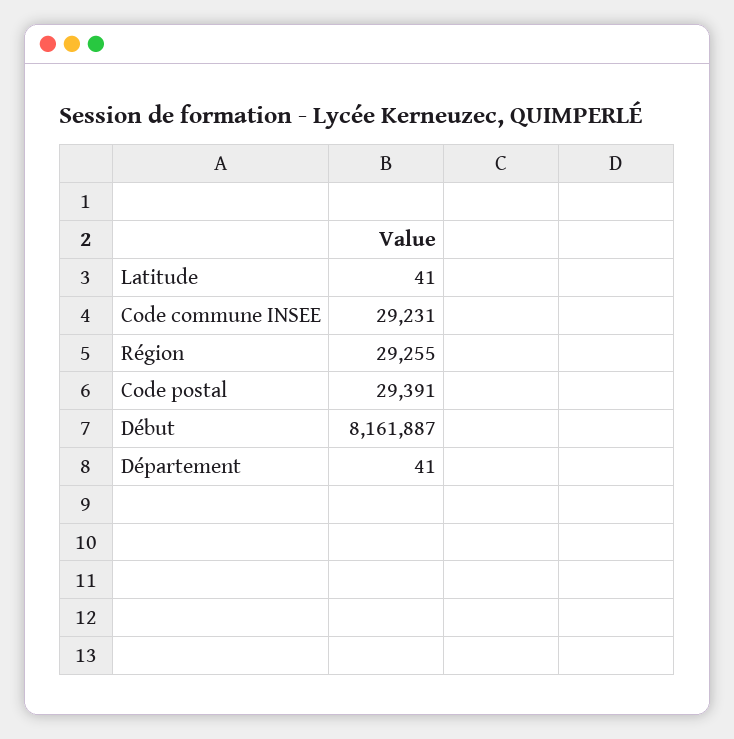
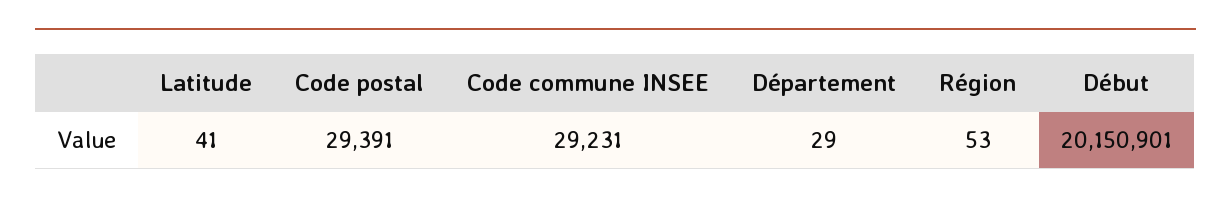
  {
    "Latitude": 41,
    "Code commune INSEE": 29231,
-   "Région": 29255,
+   "Région": 53,
    "Code postal": 29391,
-   "Début": 8161887,
+   "Début": 20150901,
-   "Département": 41
+   "Département": 29
  }

